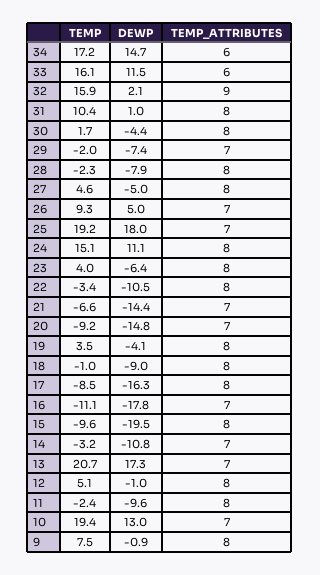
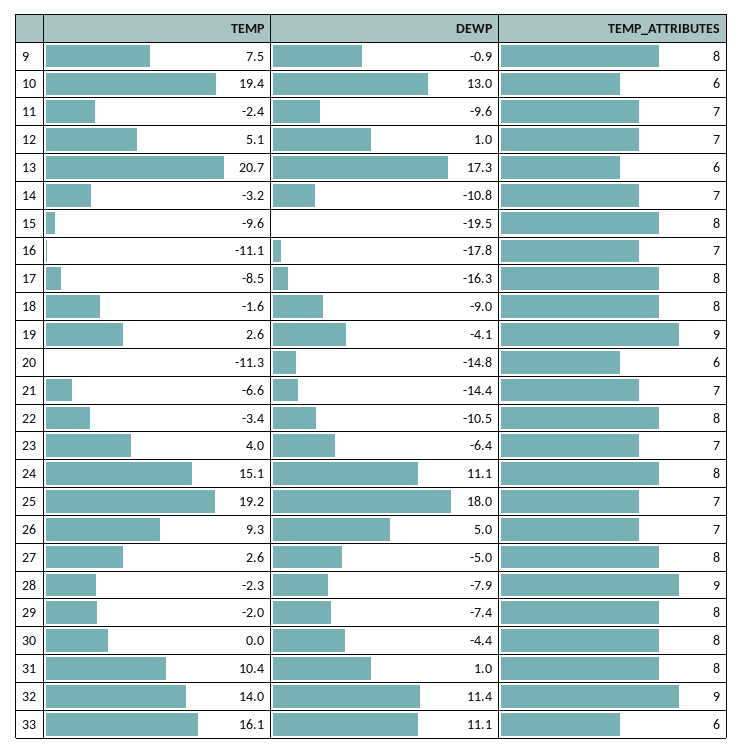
  {
    "TEMP": {
-     "34": 17.2,
      "33": 16.1,
-     "32": 15.9,
+     "32": 14,
      "31": 10.4,
-     "30": 1.7,
+     "30": 0,
      "29": -2,
      "28": -2.3,
-     "27": 4.6,
+     "27": 2.6,
      "26": 9.3,
      "25": 19.2,
      "24": 15.1,
      "23": 4,
      "22": -3.4,
      "21": -6.6,
-     "20": -9.2,
+     "20": -11.3,
-     "19": 3.5,
+     "19": 2.6,
-     "18": -1,
+     "18": -1.6,
      "17": -8.5,
      "16": -11.1,
      "15": -9.6,
      "14": -3.2,
      "13": 20.7,
      "12": 5.1,
      "11": -2.4,
      "10": 19.4,
      "9": 7.5
    },
    "DEWP": {
-     "34": 14.7,
-     "33": 11.5,
+     "33": 11.1,
-     "32": 2.1,
+     "32": 11.4,
      "31": 1,
      "30": -4.4,
      "29": -7.4,
      "28": -7.9,
      "27": -5,
      "26": 5,
      "25": 18,
      "24": 11.1,
      "23": -6.4,
      "22": -10.5,
      "21": -14.4,
      "20": -14.8,
      "19": -4.1,
      "18": -9,
      "17": -16.3,
      "16": -17.8,
      "15": -19.5,
      "14": -10.8,
      "13": 17.3,
-     "12": -1,
+     "12": 1,
      "11": -9.6,
      "10": 13,
      "9": -0.9
    },
    "TEMP_ATTRIBUTES": {
-     "34": 6,
      "33": 6,
      "32": 9,
      "31": 8,
      "30": 8,
-     "29": 7,
+     "29": 8,
-     "28": 8,
+     "28": 9,
      "27": 8,
      "26": 7,
      "25": 7,
      "24": 8,
-     "23": 8,
+     "23": 7,
      "22": 8,
      "21": 7,
-     "20": 7,
+     "20": 6,
-     "19": 8,
+     "19": 9,
      "18": 8,
      "17": 8,
      "16": 7,
      "15": 8,
      "14": 7,
-     "13": 7,
+     "13": 6,
-     "12": 8,
+     "12": 7,
-     "11": 8,
+     "11": 7,
-     "10": 7,
+     "10": 6,
      "9": 8
    }
  }

